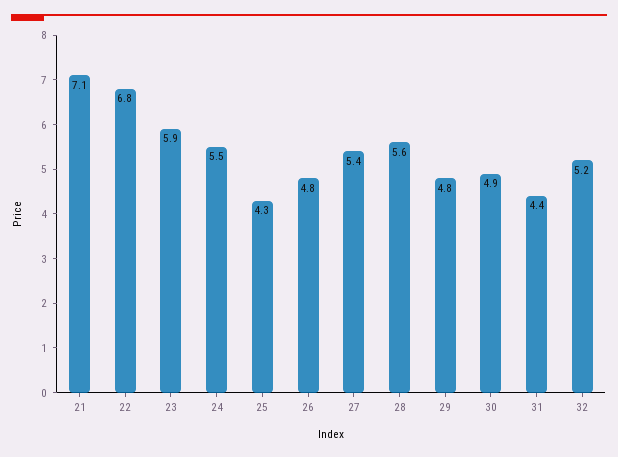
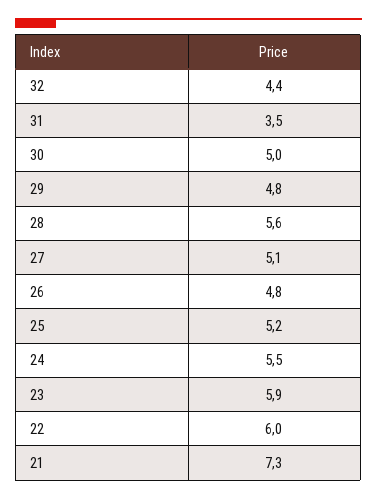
  {
-   "21": 7.1,
+   "21": 7.3,
-   "22": 6.8,
+   "22": 6,
    "23": 5.9,
    "24": 5.5,
-   "25": 4.3,
+   "25": 5.2,
    "26": 4.8,
-   "27": 5.4,
+   "27": 5.1,
    "28": 5.6,
    "29": 4.8,
-   "30": 4.9,
+   "30": 5,
-   "31": 4.4,
+   "31": 3.5,
-   "32": 5.2
+   "32": 4.4
  }

